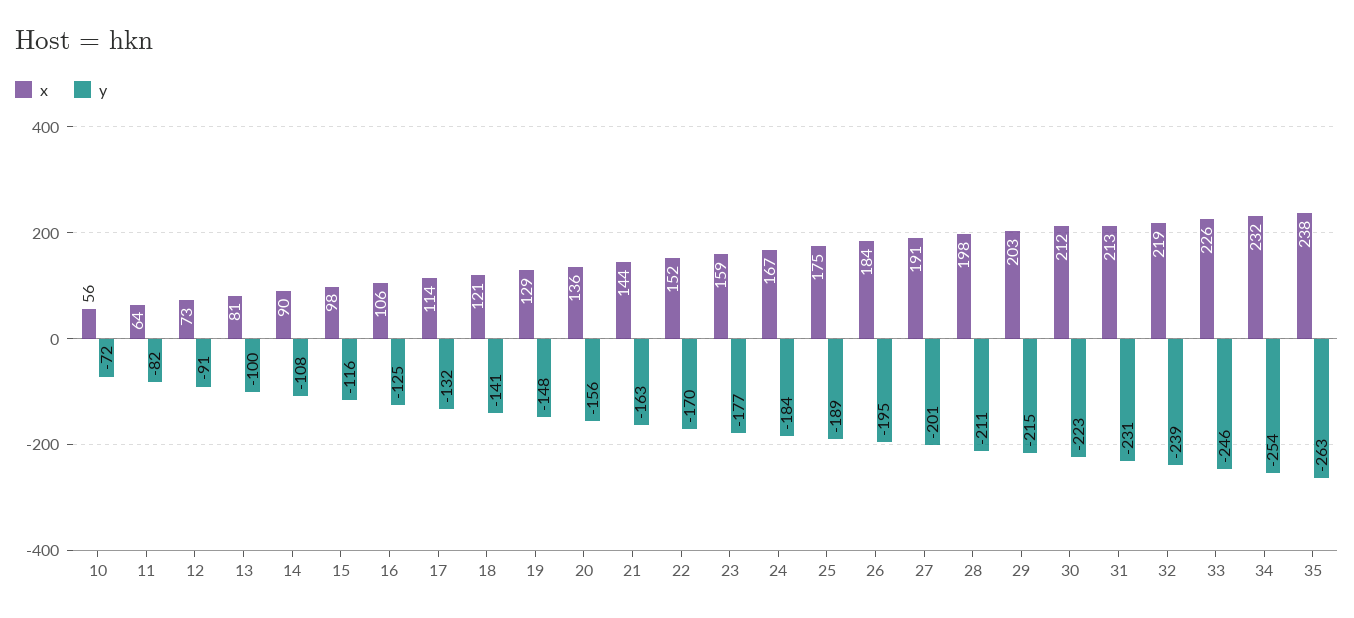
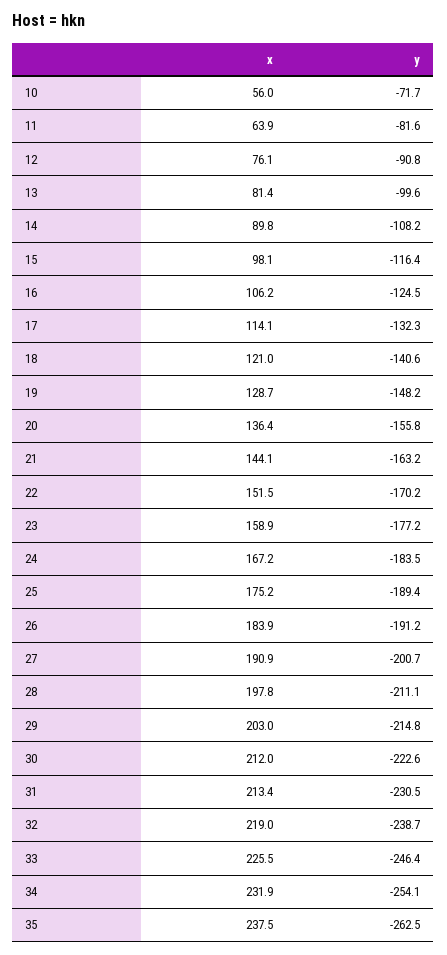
  {
    "x": {
      "10": 56,
      "11": 63.9,
-     "12": 73,
+     "12": 76.1,
      "13": 81.4,
      "14": 89.8,
      "15": 98.1,
      "16": 106.2,
      "17": 114.1,
      "18": 121,
      "19": 128.7,
      "20": 136.4,
      "21": 144.1,
      "22": 151.5,
      "23": 158.9,
      "24": 167.2,
      "25": 175.2,
      "26": 183.9,
      "27": 190.9,
      "28": 197.8,
      "29": 203,
      "30": 212,
      "31": 213.4,
      "32": 219,
      "33": 225.5,
      "34": 231.9,
      "35": 237.5
    },
    "y": {
      "10": -71.7,
      "11": -81.6,
      "12": -90.8,
      "13": -99.6,
      "14": -108.2,
      "15": -116.4,
      "16": -124.5,
      "17": -132.3,
      "18": -140.6,
      "19": -148.2,
      "20": -155.8,
      "21": -163.2,
      "22": -170.2,
      "23": -177.2,
      "24": -183.5,
      "25": -189.4,
-     "26": -195,
+     "26": -191.2,
      "27": -200.7,
      "28": -211.1,
      "29": -214.8,
      "30": -222.6,
      "31": -230.5,
      "32": -238.7,
      "33": -246.4,
      "34": -254.1,
      "35": -262.5
    }
  }

